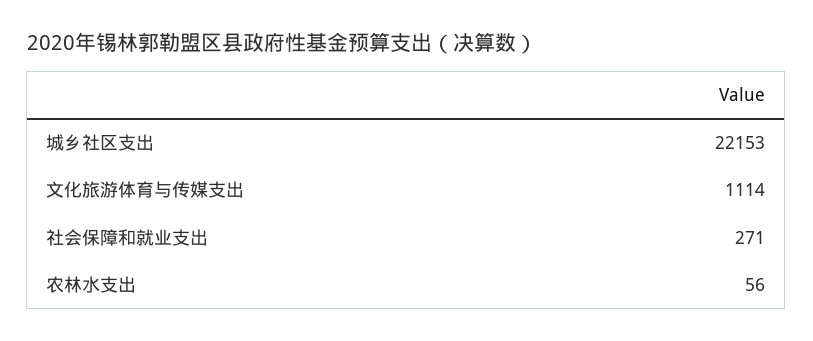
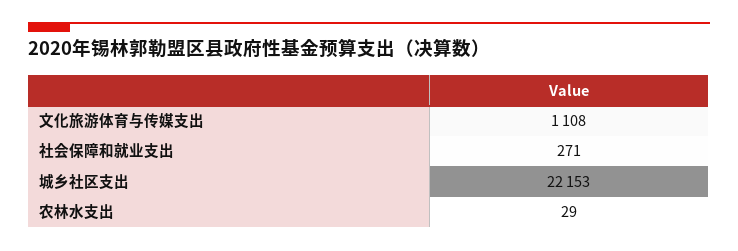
  {
    "城乡社区支出": 22153,
-   "文化旅游体育与传媒支出": 1114,
+   "文化旅游体育与传媒支出": 1108,
    "社会保障和就业支出": 271,
-   "农林水支出": 56
+   "农林水支出": 29
  }

